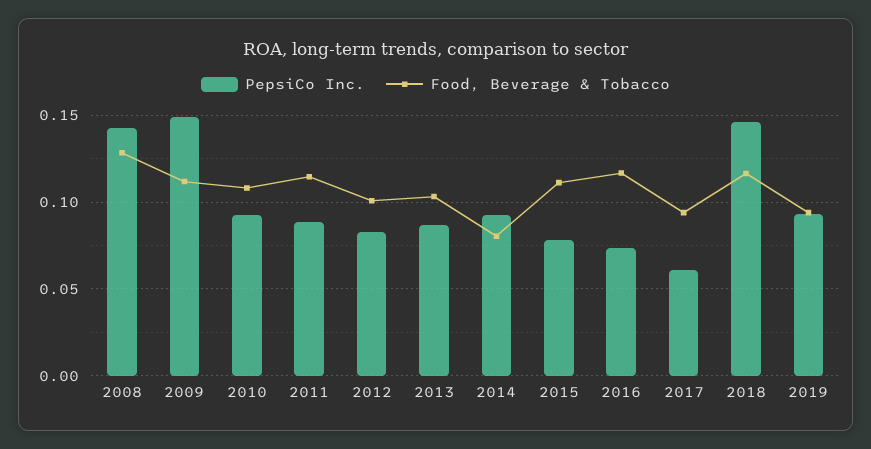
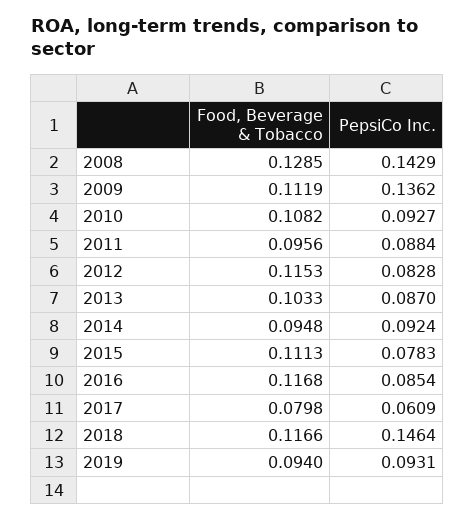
  {
    "PepsiCo Inc.": {
      "2008": 0.1429,
-     "2009": 0.15,
+     "2009": 0.1362,
      "2010": 0.0927,
      "2011": 0.0884,
      "2012": 0.0828,
      "2013": 0.087,
      "2014": 0.0924,
      "2015": 0.0783,
-     "2016": 0.075,
+     "2016": 0.0854,
      "2017": 0.0609,
      "2018": 0.1464,
      "2019": 0.0931
    },
    "Food, Beverage & Tobacco": {
      "2008": 0.1285,
      "2009": 0.1119,
      "2010": 0.1082,
-     "2011": 0.115,
+     "2011": 0.0956,
-     "2012": 0.1,
+     "2012": 0.1153,
      "2013": 0.1033,
-     "2014": 0.08,
+     "2014": 0.0948,
      "2015": 0.1113,
      "2016": 0.1168,
-     "2017": 0.095,
+     "2017": 0.0798,
      "2018": 0.1166,
      "2019": 0.094
    }
  }

